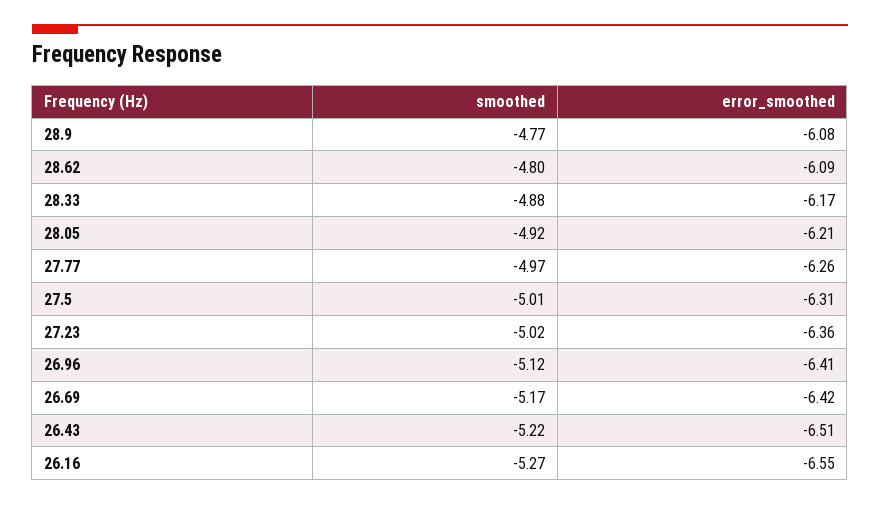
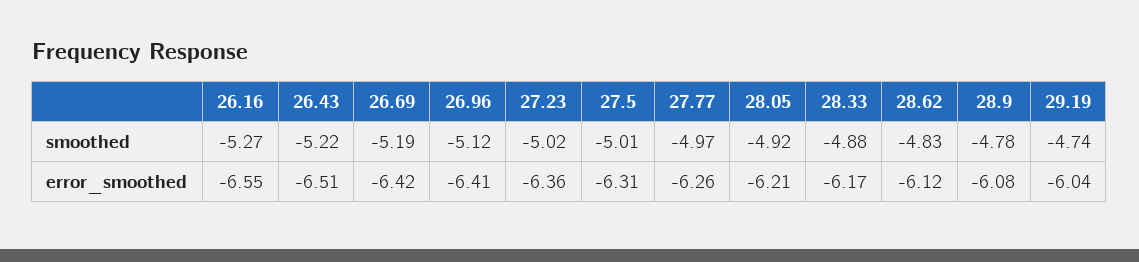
  {
    "smoothed": {
-     "28.9": -4.77,
+     "28.9": -4.78,
-     "28.62": -4.8,
+     "28.62": -4.83,
      "28.33": -4.88,
      "28.05": -4.92,
      "27.77": -4.97,
      "27.5": -5.01,
      "27.23": -5.02,
      "26.96": -5.12,
-     "26.69": -5.17,
+     "26.69": -5.19,
      "26.43": -5.22,
-     "26.16": -5.27
+     "26.16": -5.27,
+     "29.19": -4.74
    },
    "error_smoothed": {
      "28.9": -6.08,
-     "28.62": -6.09,
+     "28.62": -6.12,
      "28.33": -6.17,
      "28.05": -6.21,
      "27.77": -6.26,
      "27.5": -6.31,
      "27.23": -6.36,
      "26.96": -6.41,
      "26.69": -6.42,
      "26.43": -6.51,
-     "26.16": -6.55
+     "26.16": -6.55,
+     "29.19": -6.04
    }
  }

